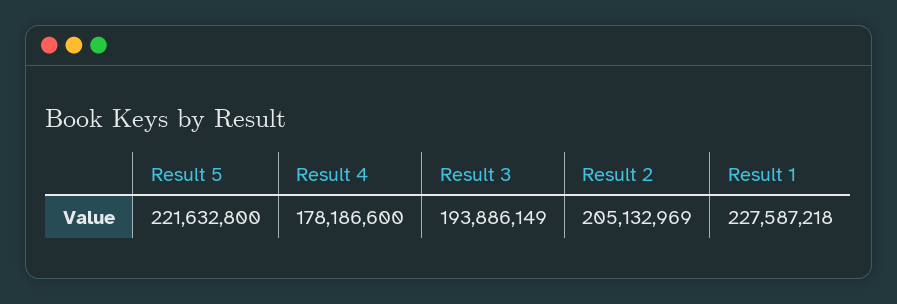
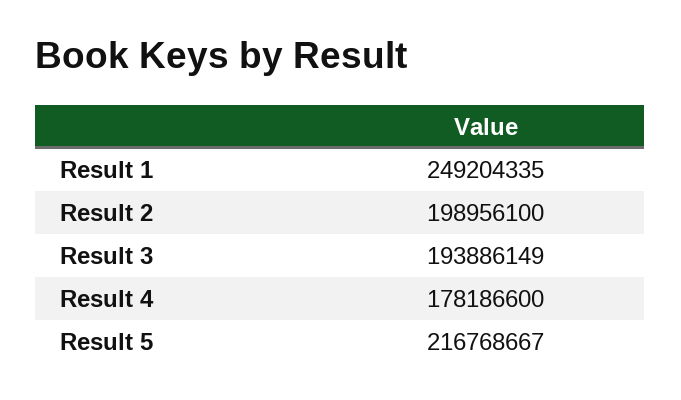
  {
-   "Result 5": 221632800,
+   "Result 5": 216768667,
    "Result 4": 178186600,
    "Result 3": 193886149,
-   "Result 2": 205132969,
+   "Result 2": 198956100,
-   "Result 1": 227587218
+   "Result 1": 249204335
  }

